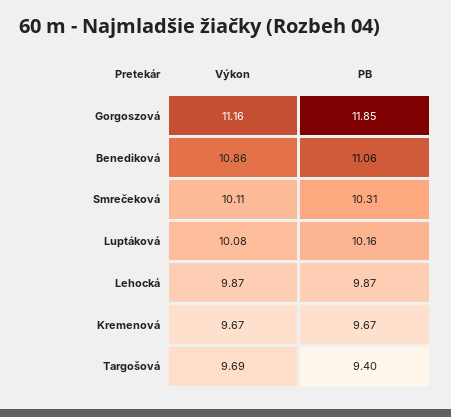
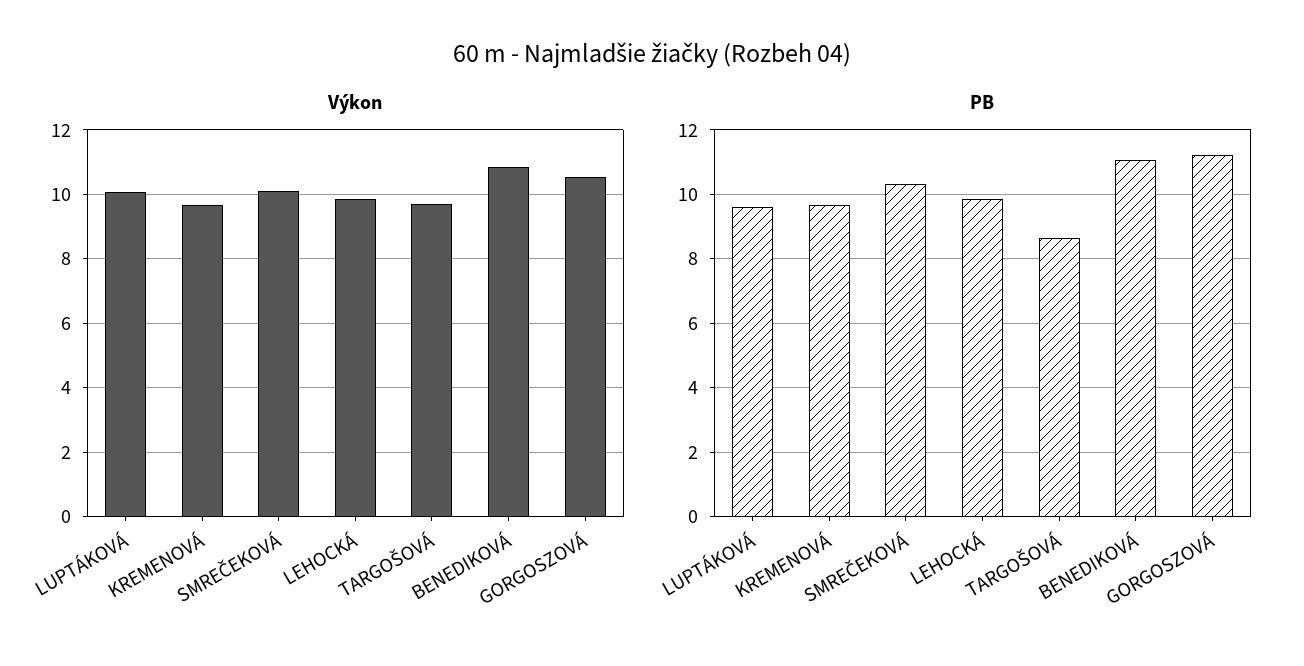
  {
    "Výkon": {
-     "Gorgoszová": 11.16,
+     "Gorgoszová": 10.6,
      "Benediková": 10.86,
      "Smrečeková": 10.11,
      "Luptáková": 10.08,
      "Lehocká": 9.87,
      "Kremenová": 9.67,
      "Targošová": 9.69
    },
    "PB": {
-     "Gorgoszová": 11.85,
+     "Gorgoszová": 11.2,
      "Benediková": 11.06,
      "Smrečeková": 10.31,
-     "Luptáková": 10.16,
+     "Luptáková": 9.6,
      "Lehocká": 9.87,
      "Kremenová": 9.67,
-     "Targošová": 9.4
+     "Targošová": 8.6
    }
  }

